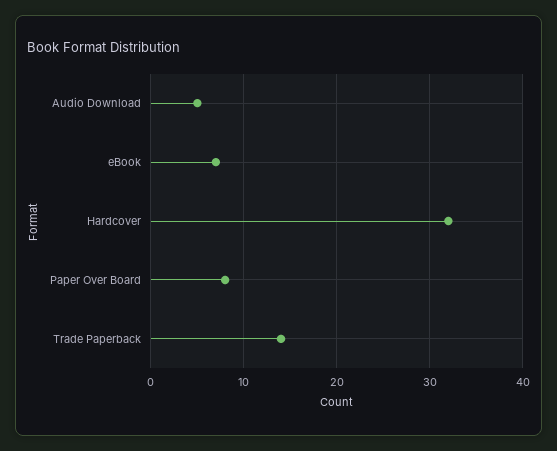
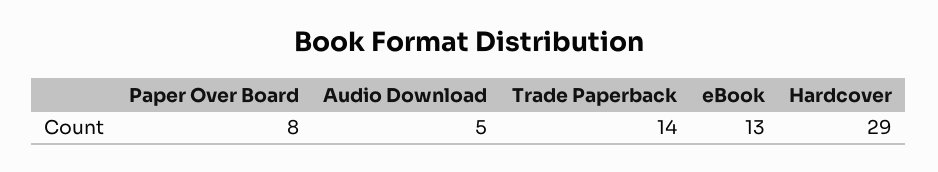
  {
    "Audio Download": 5,
-   "eBook": 7,
+   "eBook": 13,
-   "Hardcover": 32,
+   "Hardcover": 29,
    "Paper Over Board": 8,
    "Trade Paperback": 14
  }

